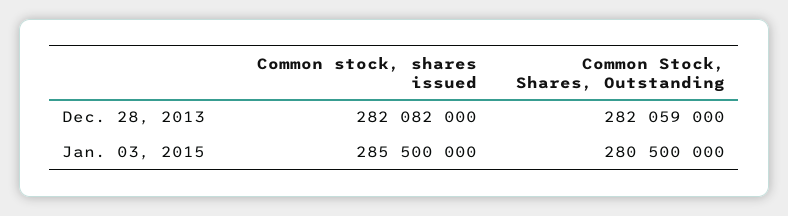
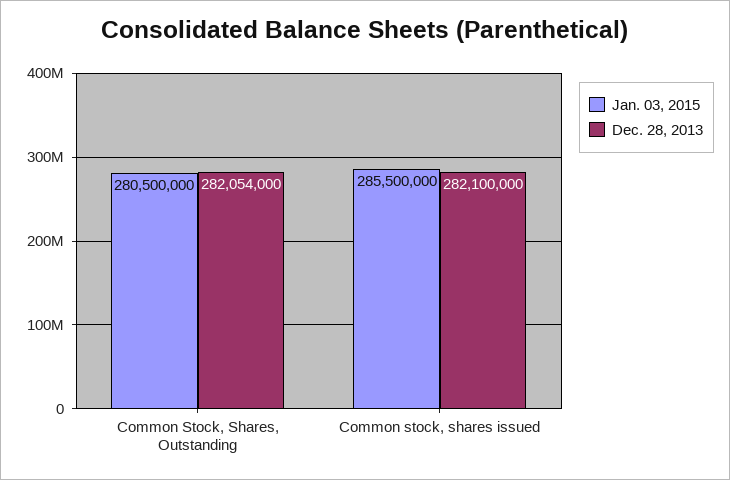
  {
    "Dec. 28, 2013": {
-     "Common stock, shares issued": 282082000,
+     "Common stock, shares issued": 282100000,
-     "Common Stock, Shares, Outstanding": 282059000
+     "Common Stock, Shares, Outstanding": 282054000
    },
    "Jan. 03, 2015": {
      "Common stock, shares issued": 285500000,
      "Common Stock, Shares, Outstanding": 280500000
    }
  }

